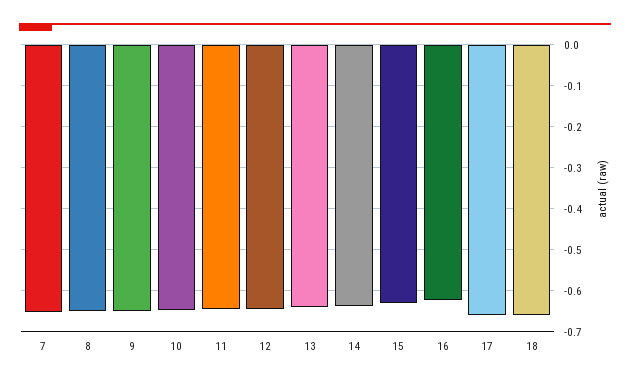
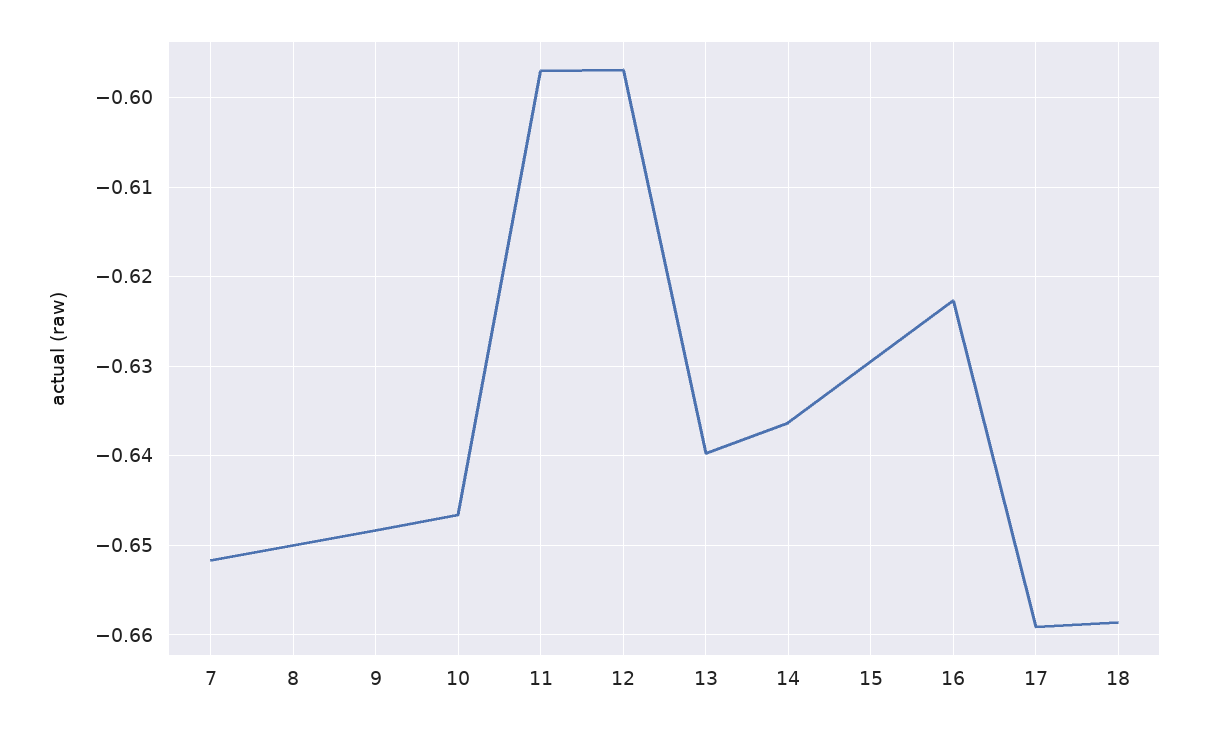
  {
    "7": -0.652,
    "8": -0.65,
    "9": -0.648,
    "10": -0.647,
-   "11": -0.64,
+   "11": -0.597,
-   "12": -0.64,
+   "12": -0.597,
    "13": -0.64,
    "14": -0.636,
    "15": -0.63,
    "16": -0.623,
    "17": -0.659,
    "18": -0.659
  }

